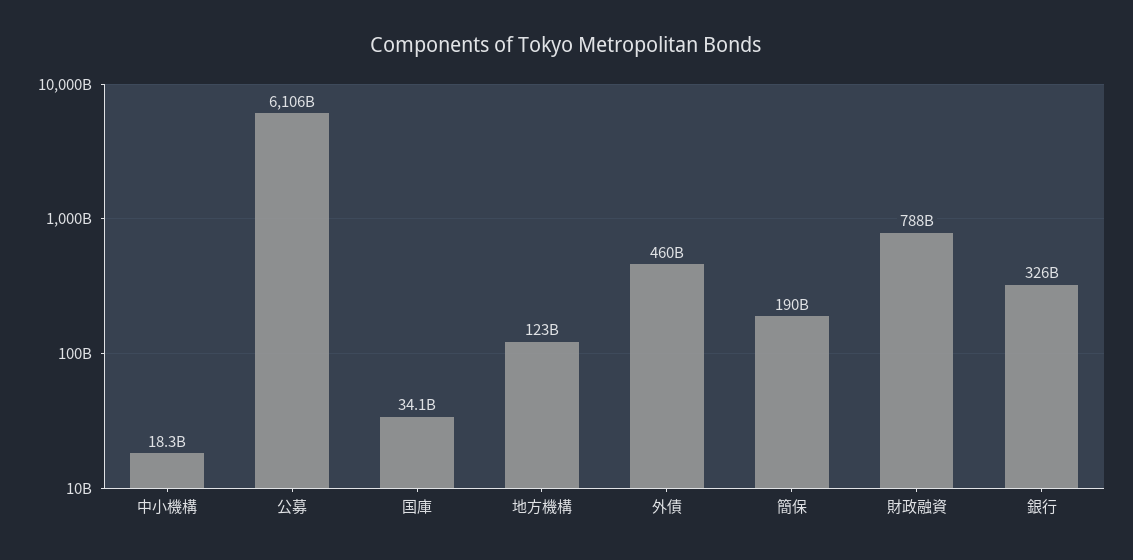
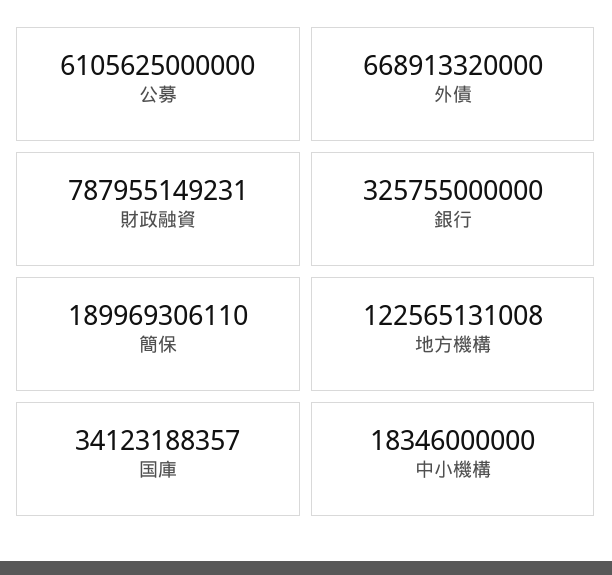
  {
    "中小機構": 18346000000,
    "公募": 6105625000000,
    "国庫": 34123188357,
    "地方機構": 122565131008,
-   "外債": 460000000000,
+   "外債": 668913320000,
    "簡保": 189969306110,
    "財政融資": 787955149231,
    "銀行": 325755000000
  }

